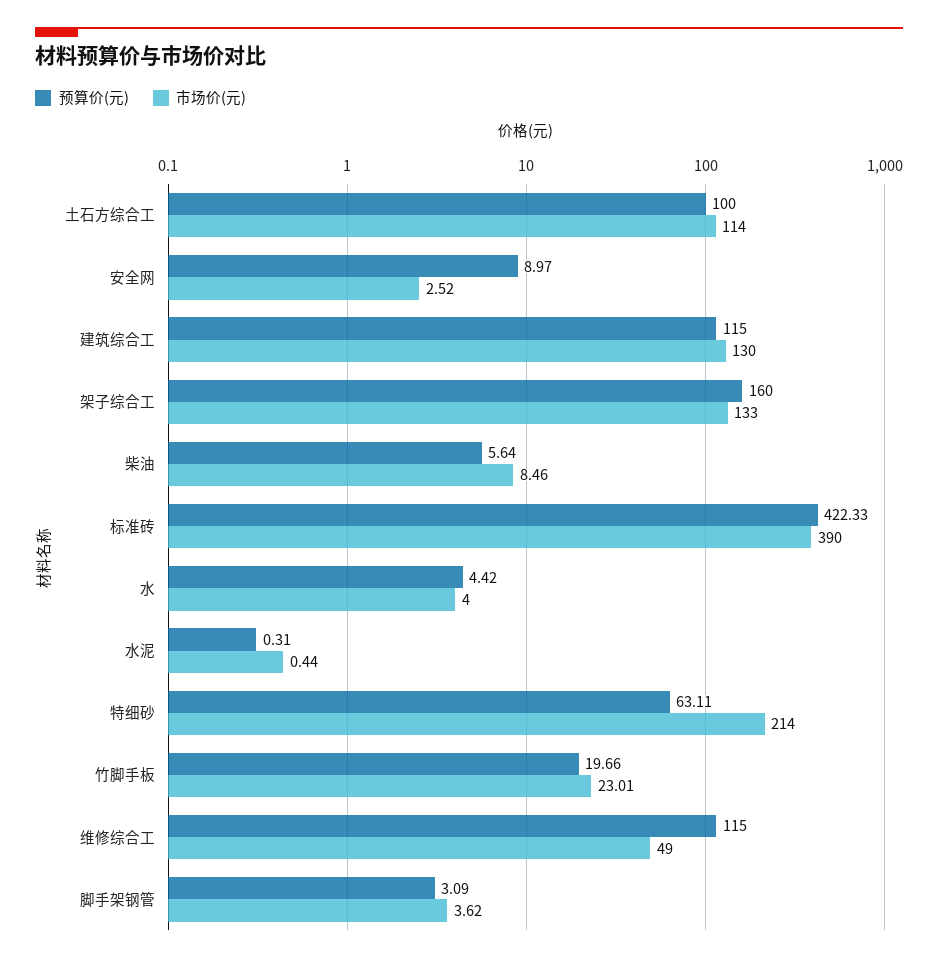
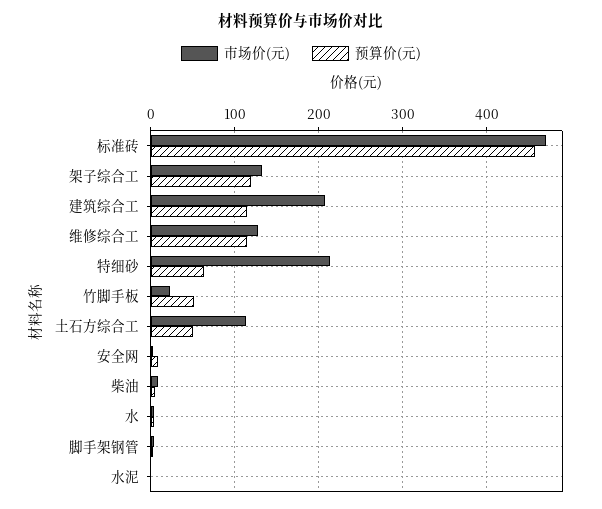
  {
    "预算价(元)": {
-     "土石方综合工": 100,
+     "土石方综合工": 50,
      "安全网": 8.97,
      "建筑综合工": 115,
-     "架子综合工": 160,
+     "架子综合工": 120,
      "柴油": 5.64,
-     "标准砖": 422.33,
+     "标准砖": 460,
      "水": 4.42,
      "水泥": 0.31,
      "特细砂": 63.11,
-     "竹脚手板": 19.66,
+     "竹脚手板": 50,
      "维修综合工": 115,
      "脚手架钢管": 3.09
    },
    "市场价(元)": {
      "土石方综合工": 114,
      "安全网": 2.52,
-     "建筑综合工": 130,
+     "建筑综合工": 210,
      "架子综合工": 133,
      "柴油": 8.46,
-     "标准砖": 390,
+     "标准砖": 470,
      "水": 4,
      "水泥": 0.44,
      "特细砂": 214,
      "竹脚手板": 23.01,
-     "维修综合工": 49,
+     "维修综合工": 130,
      "脚手架钢管": 3.62
    }
  }

